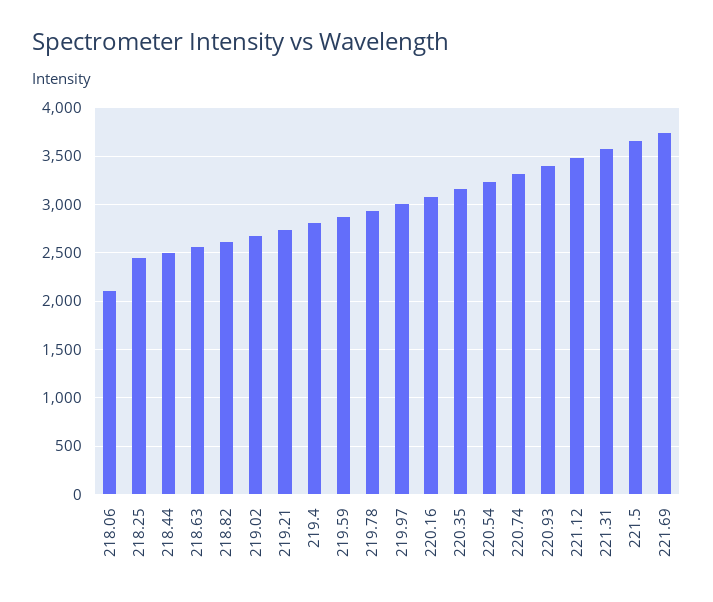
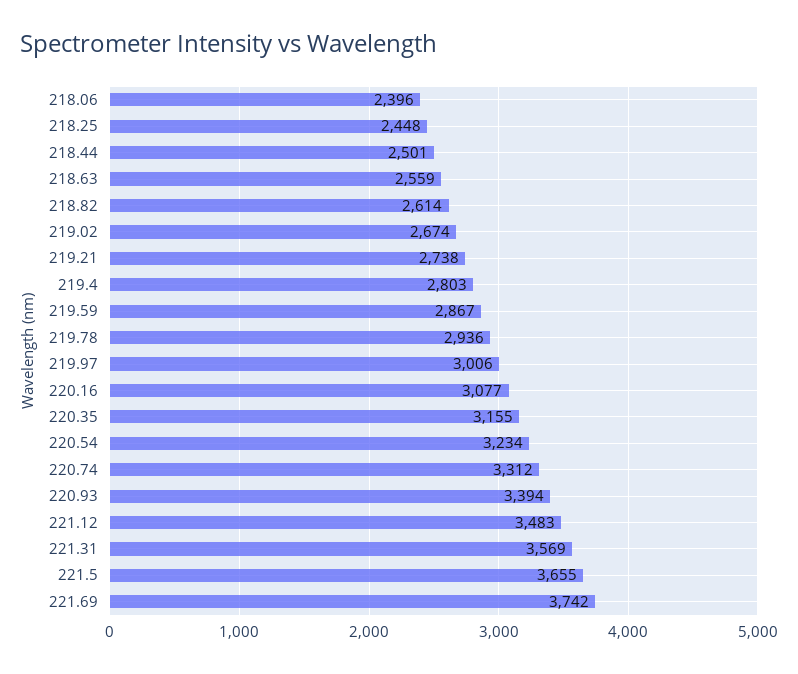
  {
-   "218.06": 2100,
+   "218.06": 2396,
    "218.25": 2448,
    "218.44": 2501,
    "218.63": 2559,
    "218.82": 2614,
    "219.02": 2674,
    "219.21": 2738,
    "219.4": 2803,
    "219.59": 2867,
    "219.78": 2936,
    "219.97": 3006,
    "220.16": 3077,
    "220.35": 3155,
    "220.54": 3234,
    "220.74": 3312,
    "220.93": 3394,
    "221.12": 3483,
    "221.31": 3569,
    "221.5": 3655,
    "221.69": 3742
  }

